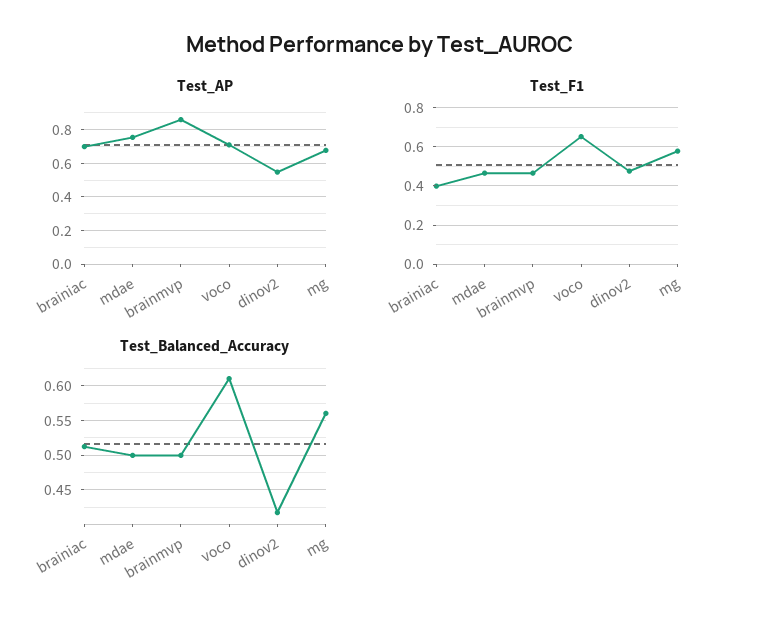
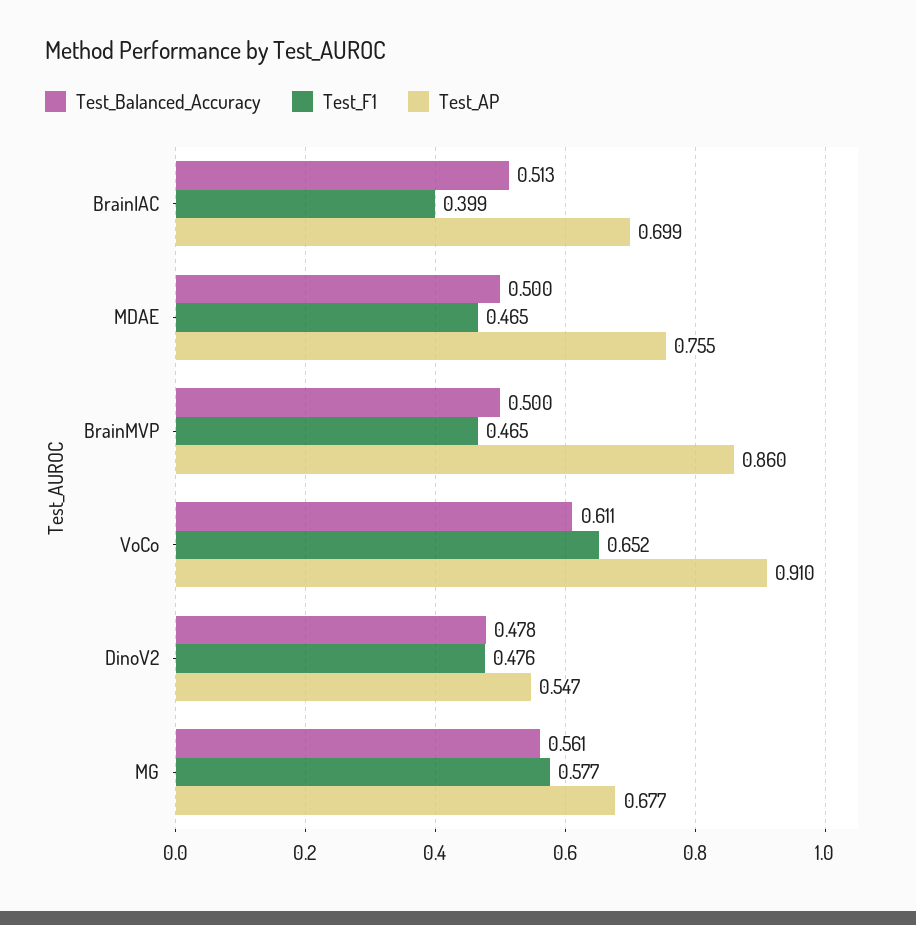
  {
    "Test_AP": {
      "brainiac": 0.699,
      "mdae": 0.755,
      "brainmvp": 0.86,
-     "voco": 0.7,
+     "voco": 0.91,
      "dinov2": 0.547,
      "mg": 0.677
    },
    "Test_F1": {
      "brainiac": 0.399,
      "mdae": 0.465,
      "brainmvp": 0.465,
      "voco": 0.652,
      "dinov2": 0.476,
      "mg": 0.577
    },
    "Test_Balanced_Accuracy": {
      "brainiac": 0.513,
      "mdae": 0.5,
      "brainmvp": 0.5,
      "voco": 0.611,
-     "dinov2": 0.42,
+     "dinov2": 0.478,
      "mg": 0.561
    }
  }

